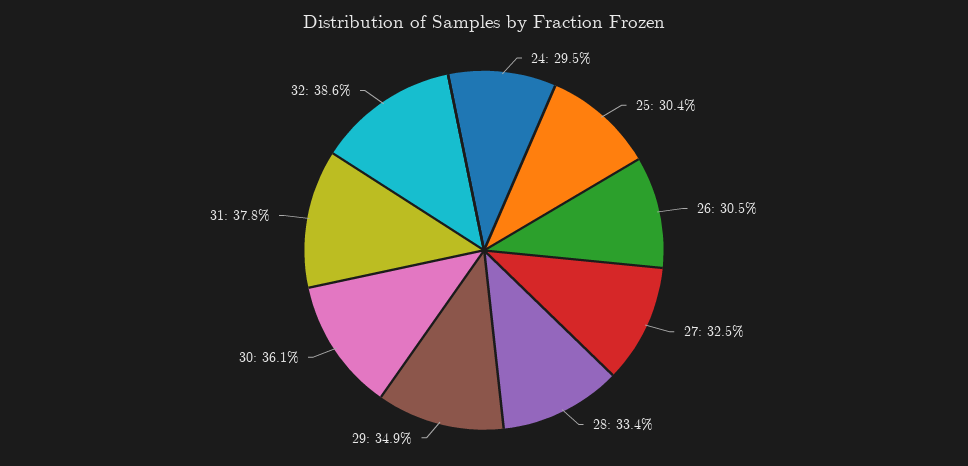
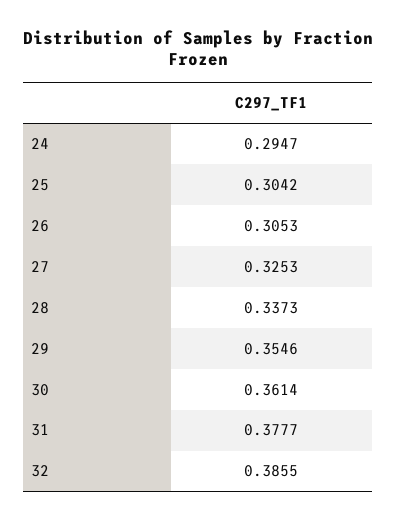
  {
    "24": 0.2947,
    "25": 0.3042,
    "26": 0.3053,
    "27": 0.3253,
-   "28": 0.334,
+   "28": 0.3373,
-   "29": 0.349,
+   "29": 0.3546,
    "30": 0.3614,
    "31": 0.3777,
    "32": 0.3855
  }

